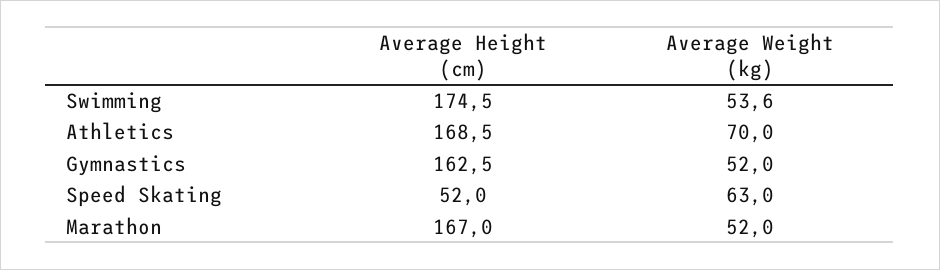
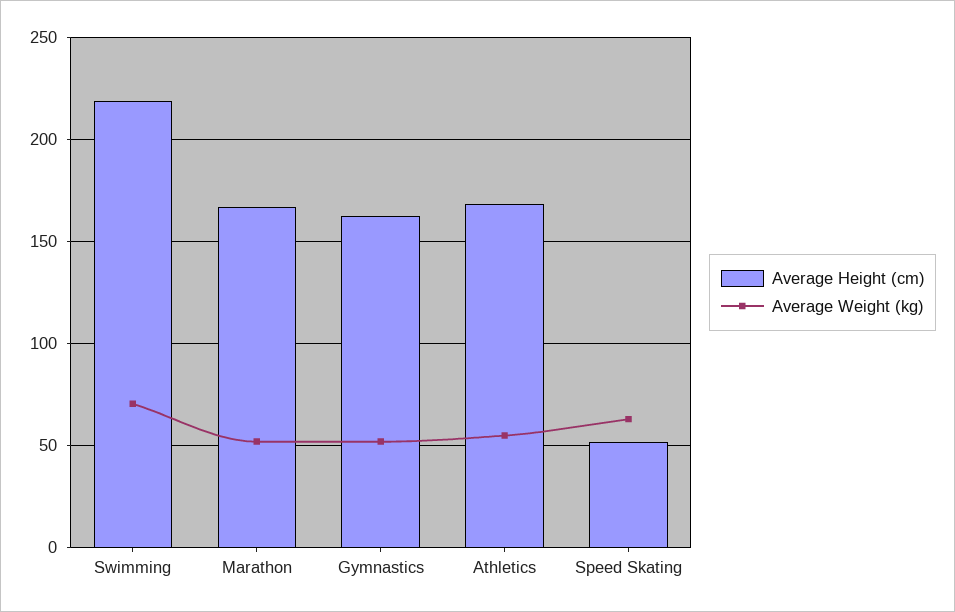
  {
    "Average Height (cm)": {
-     "Swimming": 174.5,
+     "Swimming": 220,
      "Athletics": 168.5,
      "Gymnastics": 162.5,
      "Speed Skating": 52,
      "Marathon": 167
    },
    "Average Weight (kg)": {
-     "Swimming": 53.6,
+     "Swimming": 70,
-     "Athletics": 70,
+     "Athletics": 55,
      "Gymnastics": 52,
      "Speed Skating": 63,
      "Marathon": 52
    }
  }

